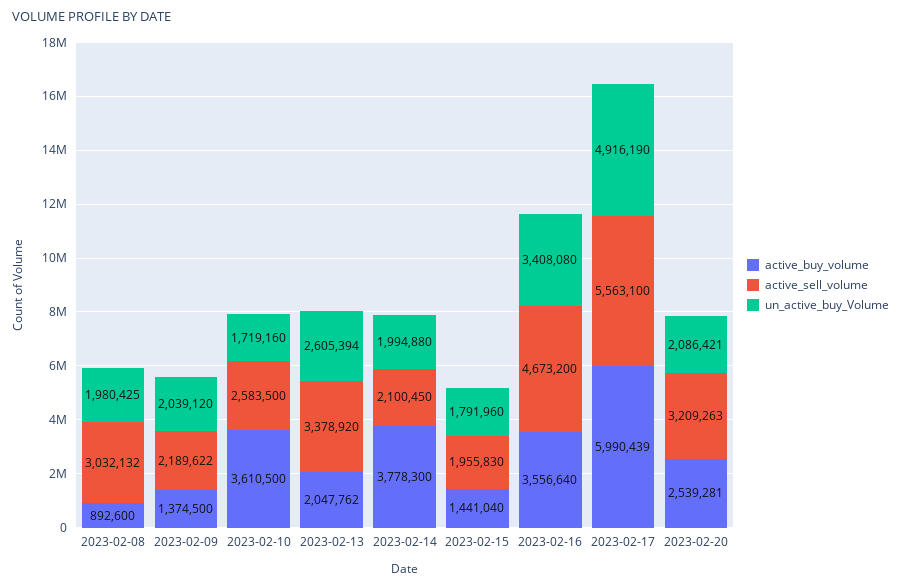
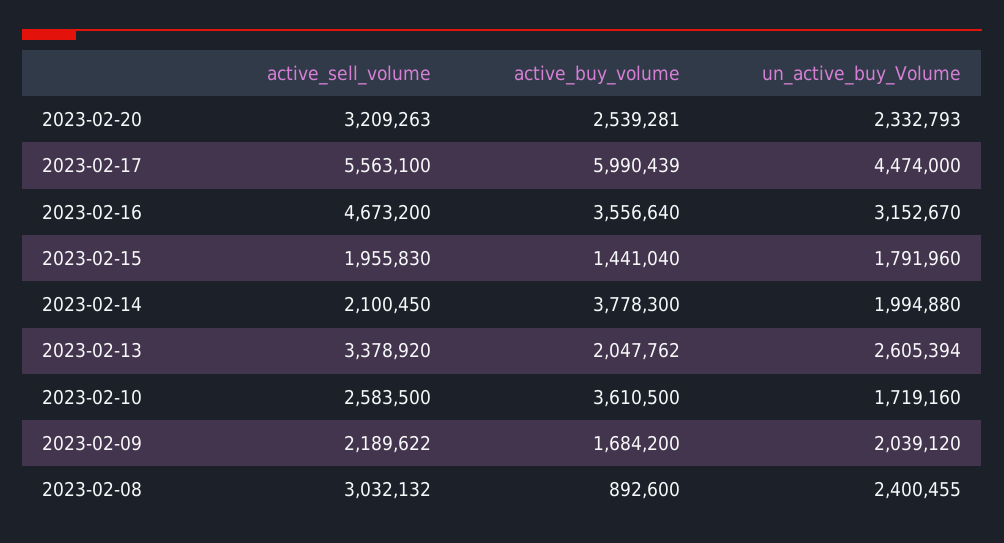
  {
    "active_buy_volume": {
      "2023-02-08": 892600,
-     "2023-02-09": 1374500,
+     "2023-02-09": 1684200,
      "2023-02-10": 3610500,
      "2023-02-13": 2047762,
      "2023-02-14": 3778300,
      "2023-02-15": 1441040,
      "2023-02-16": 3556640,
      "2023-02-17": 5990439,
      "2023-02-20": 2539281
    },
    "active_sell_volume": {
      "2023-02-08": 3032132,
      "2023-02-09": 2189622,
      "2023-02-10": 2583500,
      "2023-02-13": 3378920,
      "2023-02-14": 2100450,
      "2023-02-15": 1955830,
      "2023-02-16": 4673200,
      "2023-02-17": 5563100,
      "2023-02-20": 3209263
    },
    "un_active_buy_Volume": {
-     "2023-02-08": 1980425,
+     "2023-02-08": 2400455,
      "2023-02-09": 2039120,
      "2023-02-10": 1719160,
      "2023-02-13": 2605394,
      "2023-02-14": 1994880,
      "2023-02-15": 1791960,
-     "2023-02-16": 3408080,
+     "2023-02-16": 3152670,
-     "2023-02-17": 4916190,
+     "2023-02-17": 4474000,
-     "2023-02-20": 2086421
+     "2023-02-20": 2332793
    }
  }

